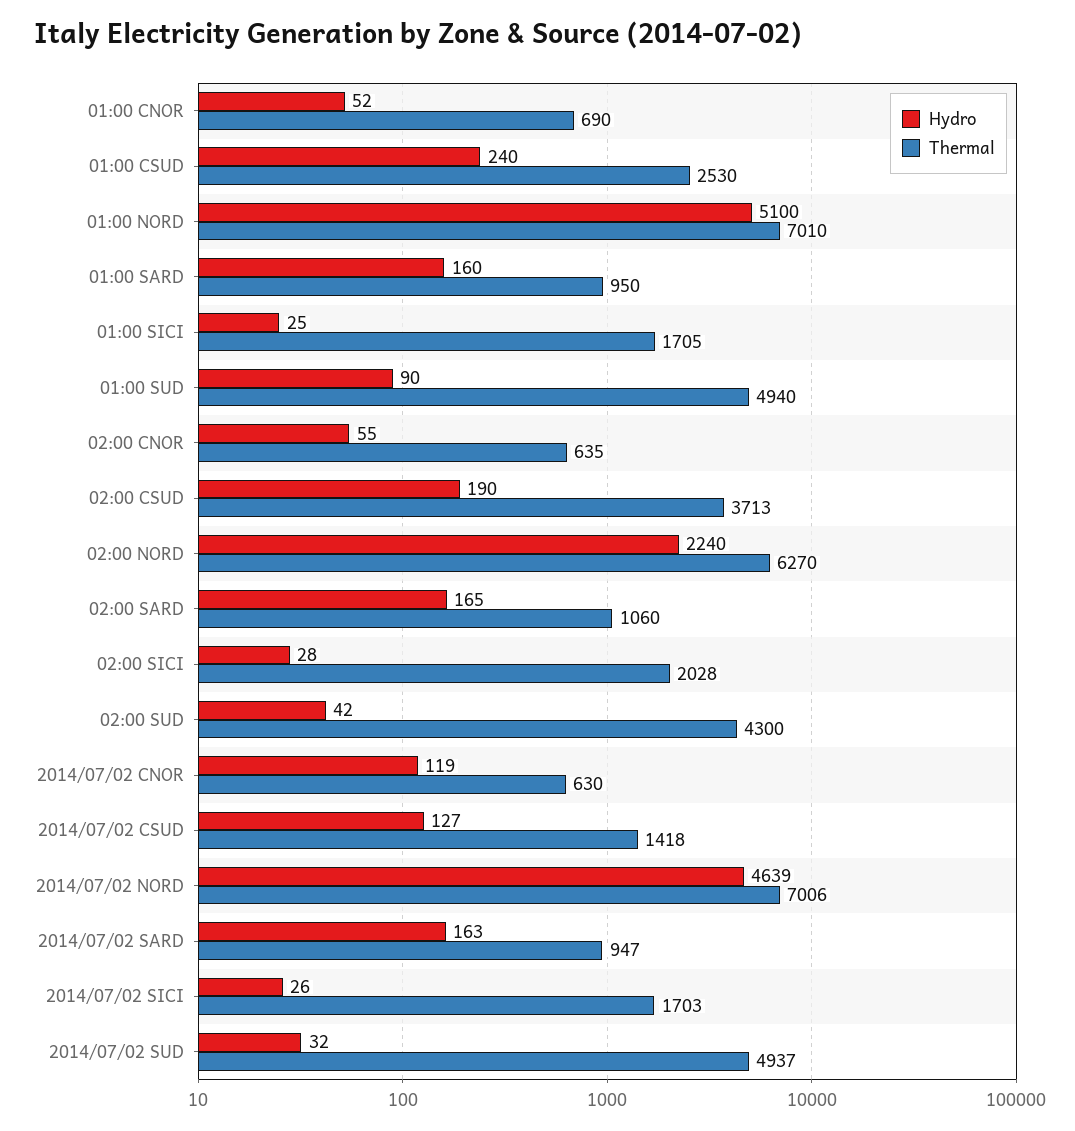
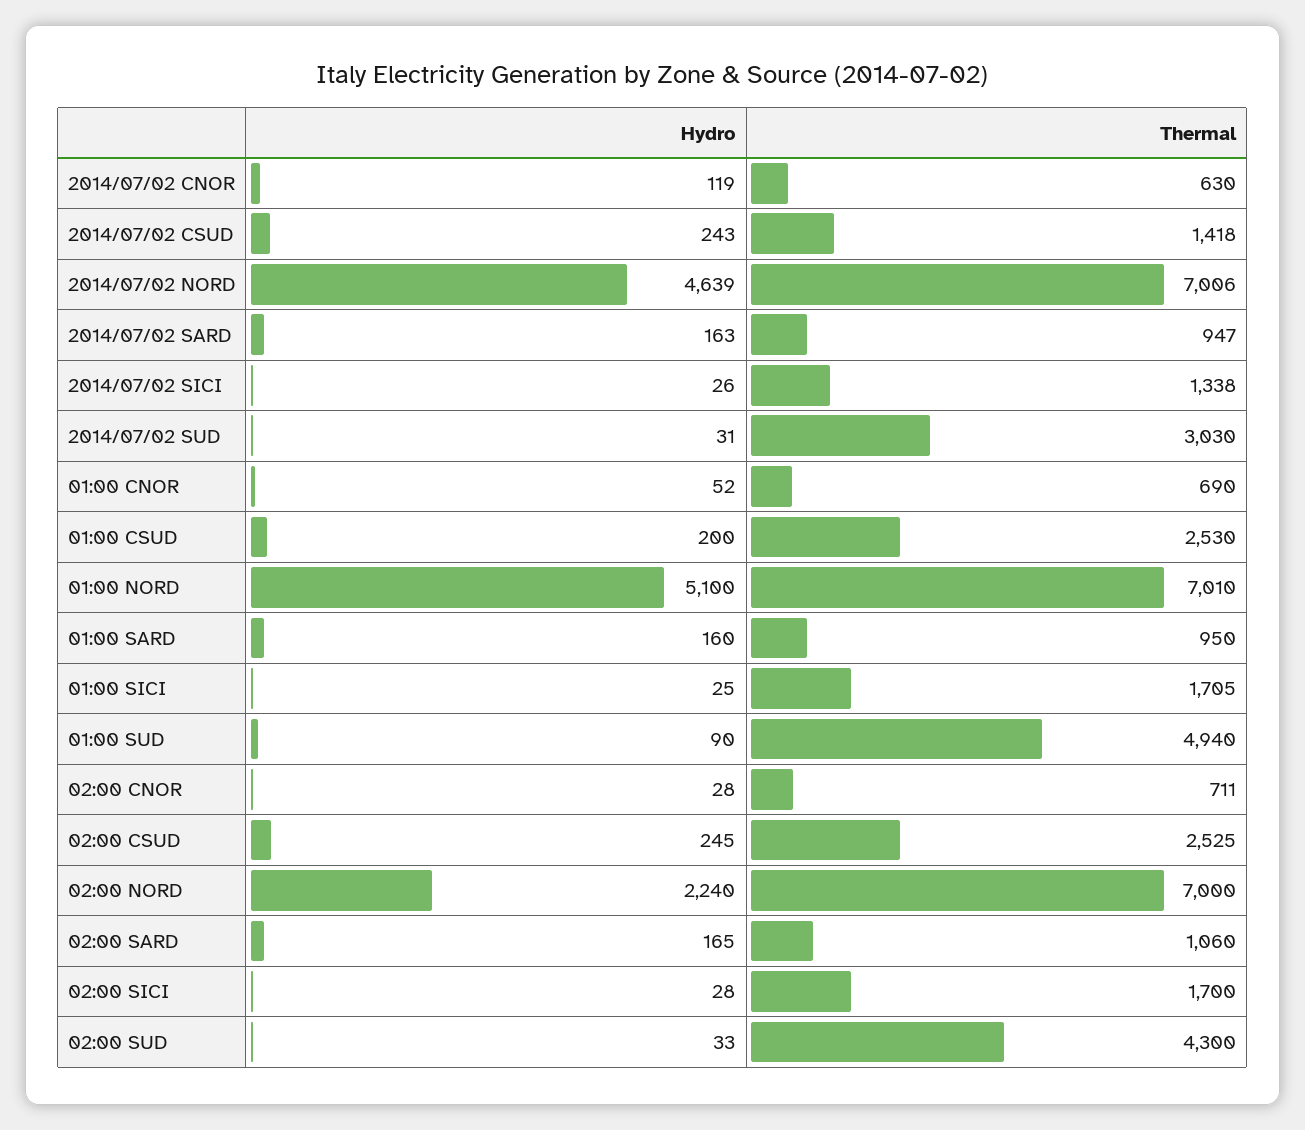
  {
    "Hydro": {
      "01:00 CNOR": 52,
-     "01:00 CSUD": 240,
+     "01:00 CSUD": 200,
      "01:00 NORD": 5100,
      "01:00 SARD": 160,
      "01:00 SICI": 25,
      "01:00 SUD": 90,
-     "02:00 CNOR": 55,
+     "02:00 CNOR": 28,
-     "02:00 CSUD": 190,
+     "02:00 CSUD": 245,
      "02:00 NORD": 2240,
      "02:00 SARD": 165,
      "02:00 SICI": 28,
-     "02:00 SUD": 42,
+     "02:00 SUD": 33,
      "2014/07/02 CNOR": 119,
-     "2014/07/02 CSUD": 127,
+     "2014/07/02 CSUD": 243,
      "2014/07/02 NORD": 4639,
      "2014/07/02 SARD": 163,
      "2014/07/02 SICI": 26,
-     "2014/07/02 SUD": 32
+     "2014/07/02 SUD": 31
    },
    "Thermal": {
      "01:00 CNOR": 690,
      "01:00 CSUD": 2530,
      "01:00 NORD": 7010,
      "01:00 SARD": 950,
      "01:00 SICI": 1705,
      "01:00 SUD": 4940,
-     "02:00 CNOR": 635,
+     "02:00 CNOR": 711,
-     "02:00 CSUD": 3713,
+     "02:00 CSUD": 2525,
-     "02:00 NORD": 6270,
+     "02:00 NORD": 7000,
      "02:00 SARD": 1060,
-     "02:00 SICI": 2028,
+     "02:00 SICI": 1700,
      "02:00 SUD": 4300,
      "2014/07/02 CNOR": 630,
      "2014/07/02 CSUD": 1418,
      "2014/07/02 NORD": 7006,
      "2014/07/02 SARD": 947,
-     "2014/07/02 SICI": 1703,
+     "2014/07/02 SICI": 1338,
-     "2014/07/02 SUD": 4937
+     "2014/07/02 SUD": 3030
    }
  }

